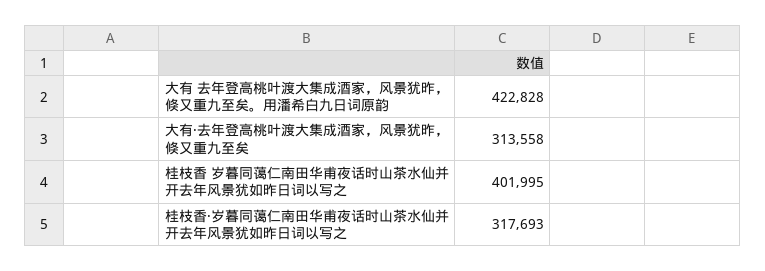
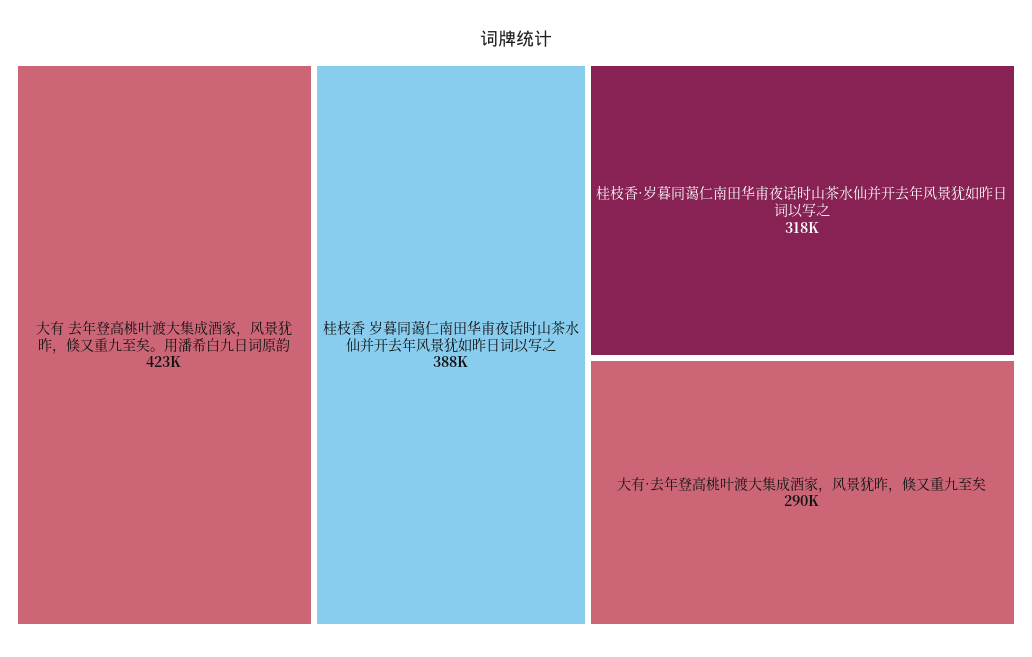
  {
    "大有 去年登高桃叶渡大集成酒家，风景犹昨，倏又重九至矣。用潘希白九日词原韵": 422828,
-   "大有·去年登高桃叶渡大集成酒家，风景犹昨，倏又重九至矣": 313558,
+   "大有·去年登高桃叶渡大集成酒家，风景犹昨，倏又重九至矣": 290000,
-   "桂枝香 岁暮同蔼仁南田华甫夜话时山茶水仙并开去年风景犹如昨日词以写之": 401995,
+   "桂枝香 岁暮同蔼仁南田华甫夜话时山茶水仙并开去年风景犹如昨日词以写之": 388000,
    "桂枝香·岁暮同蔼仁南田华甫夜话时山茶水仙并开去年风景犹如昨日词以写之": 317693
  }

